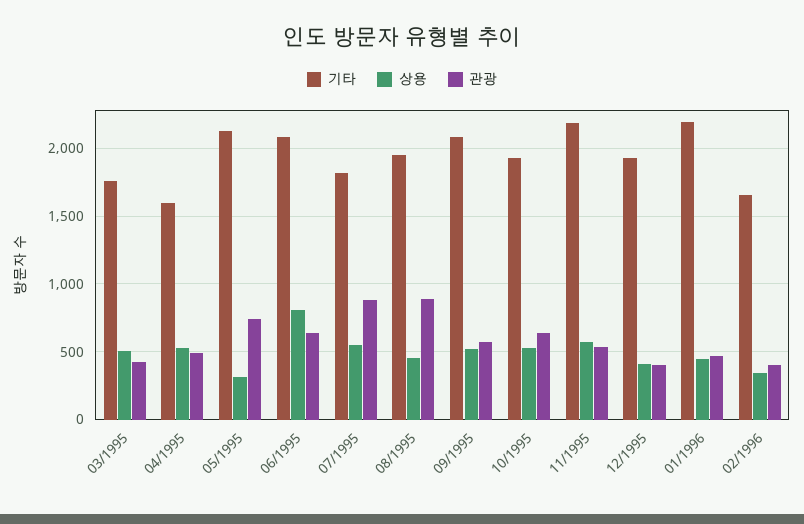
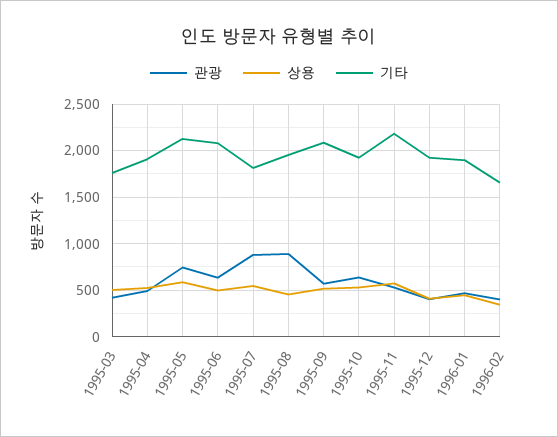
  {
    "기타": {
      "03/1995": 1750,
-     "04/1995": 1600,
+     "04/1995": 1900,
      "05/1995": 2150,
      "06/1995": 2100,
      "07/1995": 1800,
      "08/1995": 1950,
      "09/1995": 2100,
      "10/1995": 1950,
      "11/1995": 2200,
      "12/1995": 1950,
-     "01/1996": 2200,
+     "01/1996": 1900,
      "02/1996": 1650
    },
    "상용": {
      "03/1995": 500,
      "04/1995": 550,
-     "05/1995": 300,
+     "05/1995": 600,
-     "06/1995": 800,
+     "06/1995": 500,
      "07/1995": 550,
      "08/1995": 450,
      "09/1995": 500,
      "10/1995": 550,
      "11/1995": 550,
      "12/1995": 400,
      "01/1996": 450,
      "02/1996": 350
    },
    "관광": {
      "03/1995": 400,
      "04/1995": 500,
      "05/1995": 750,
      "06/1995": 650,
      "07/1995": 900,
      "08/1995": 900,
      "09/1995": 550,
      "10/1995": 650,
      "11/1995": 550,
      "12/1995": 400,
      "01/1996": 450,
      "02/1996": 400
    }
  }

